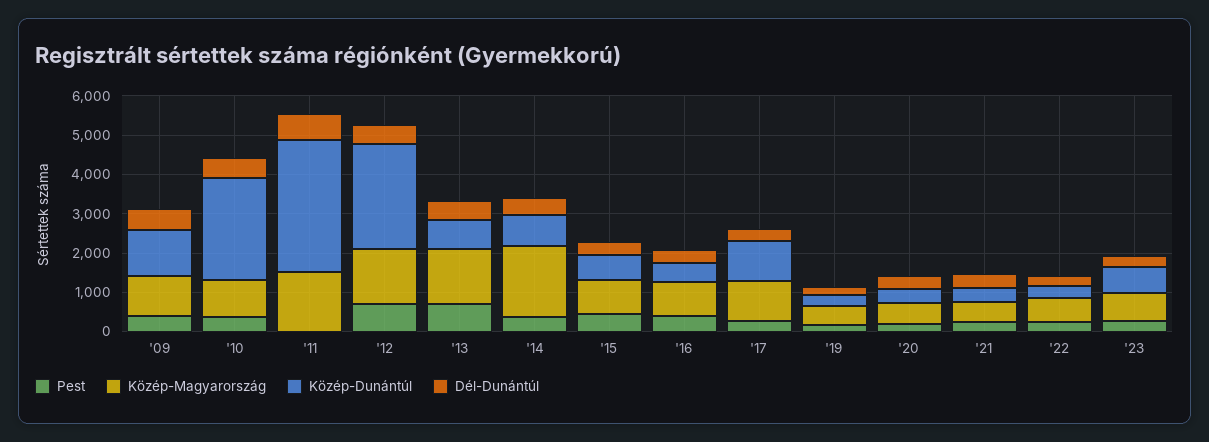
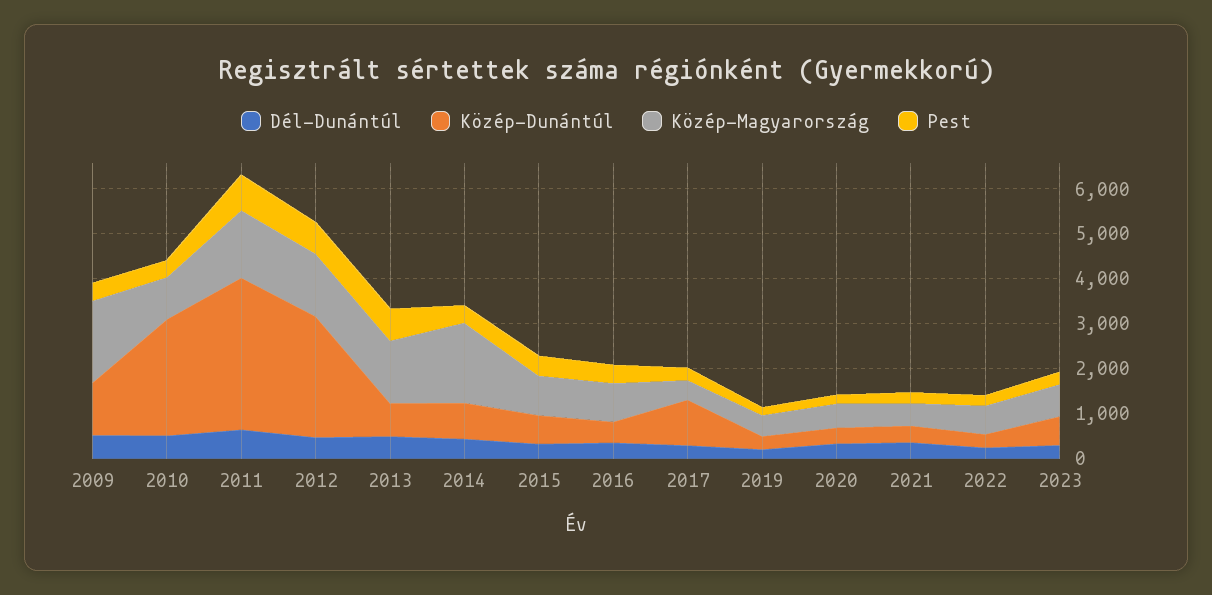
  {
    "Pest": {
      "'09": 400,
      "'10": 400,
-     "'11": 0,
+     "'11": 800,
      "'12": 800,
      "'13": 800,
      "'14": 400,
      "'15": 400,
      "'16": 400,
      "'17": 200,
      "'19": 200,
      "'20": 200,
      "'21": 200,
      "'22": 200,
      "'23": 200
    },
    "Közép-Magyarország": {
-     "'09": 1000,
+     "'09": 1800,
      "'10": 1000,
      "'11": 1600,
      "'12": 1400,
      "'13": 1400,
      "'14": 1800,
      "'15": 800,
      "'16": 800,
-     "'17": 1000,
+     "'17": 400,
      "'19": 400,
      "'20": 600,
      "'21": 600,
      "'22": 600,
      "'23": 800
    },
    "Közép-Dunántúl": {
      "'09": 1200,
      "'10": 2600,
      "'11": 3400,
      "'12": 2600,
      "'13": 800,
      "'14": 800,
      "'15": 600,
      "'16": 400,
      "'17": 1000,
      "'19": 200,
      "'20": 400,
      "'21": 400,
      "'22": 400,
      "'23": 600
    },
    "Dél-Dunántúl": {
      "'09": 600,
      "'10": 600,
      "'11": 600,
      "'12": 400,
      "'13": 400,
      "'14": 400,
      "'15": 400,
      "'16": 400,
      "'17": 200,
      "'19": 200,
      "'20": 400,
      "'21": 400,
      "'22": 200,
      "'23": 200
    }
  }

